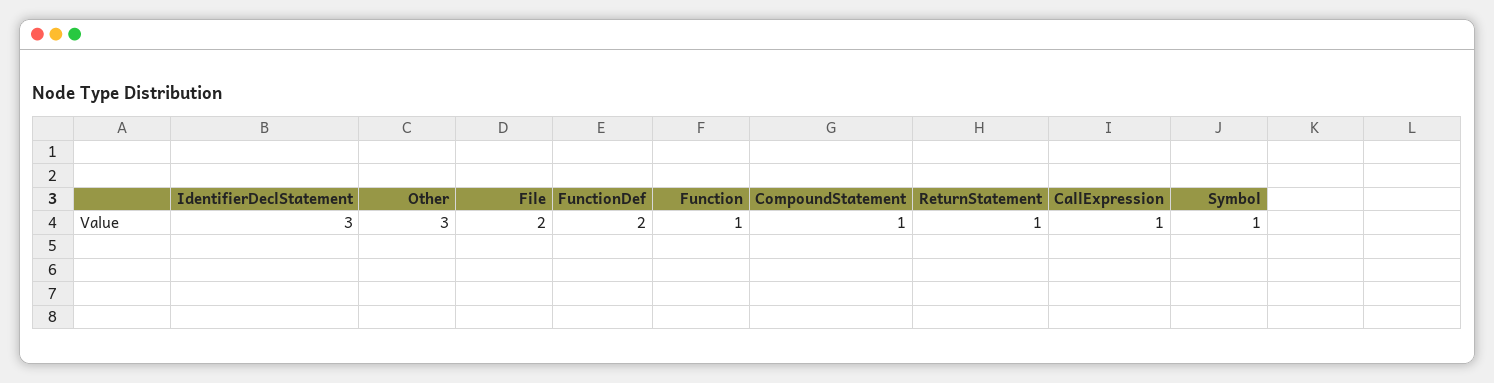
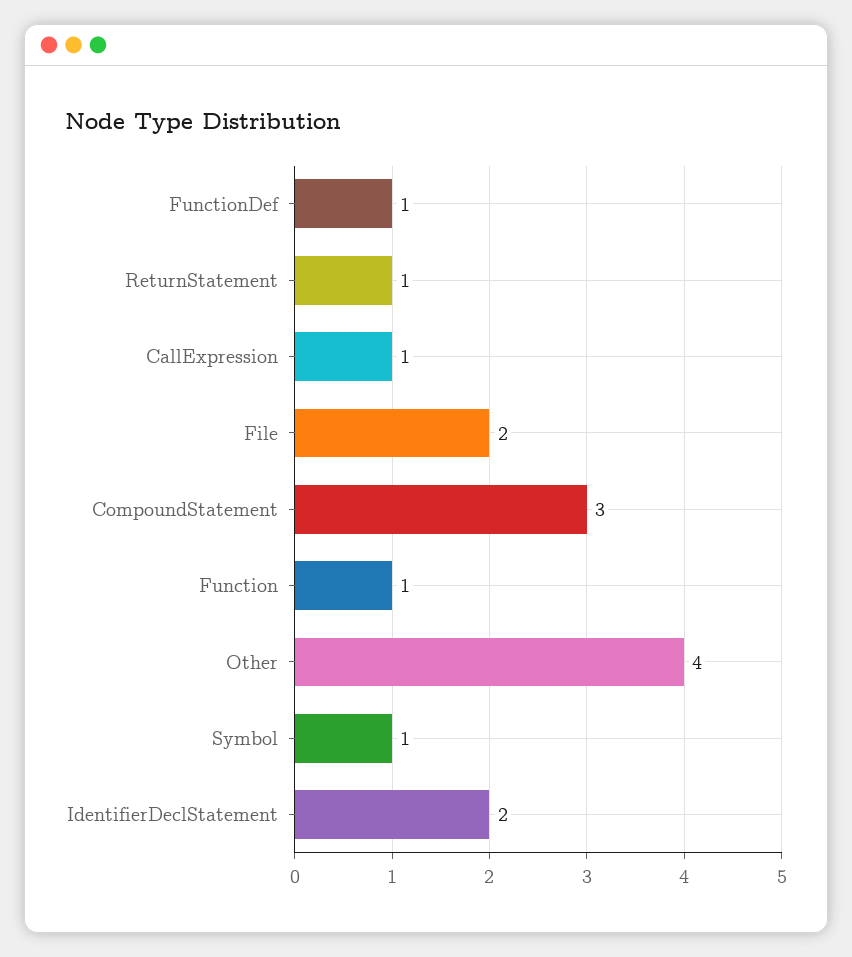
  {
-   "IdentifierDeclStatement": 3,
+   "IdentifierDeclStatement": 2,
-   "Other": 3,
+   "Other": 4,
    "File": 2,
-   "FunctionDef": 2,
+   "FunctionDef": 1,
    "Function": 1,
-   "CompoundStatement": 1,
+   "CompoundStatement": 3,
    "ReturnStatement": 1,
    "CallExpression": 1,
    "Symbol": 1
  }

